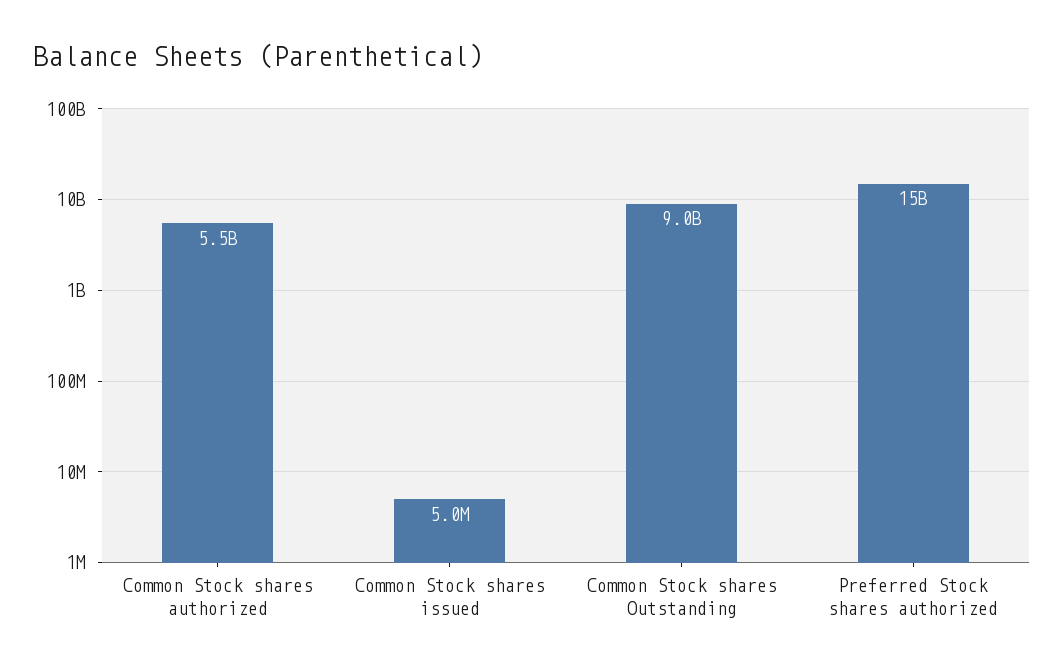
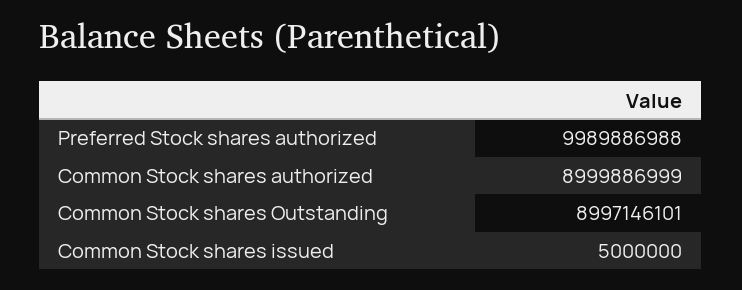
  {
-   "Common Stock shares authorized": 5500000000,
+   "Common Stock shares authorized": 8999886999,
    "Common Stock shares issued": 5000000,
    "Common Stock shares Outstanding": 8997146101,
-   "Preferred Stock shares authorized": 15000000000
+   "Preferred Stock shares authorized": 9989886988
  }

